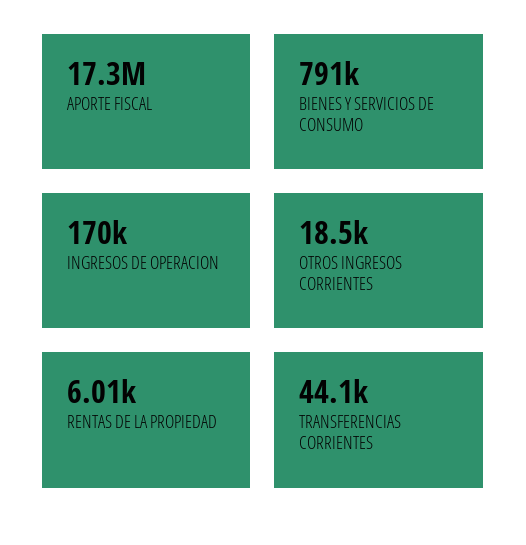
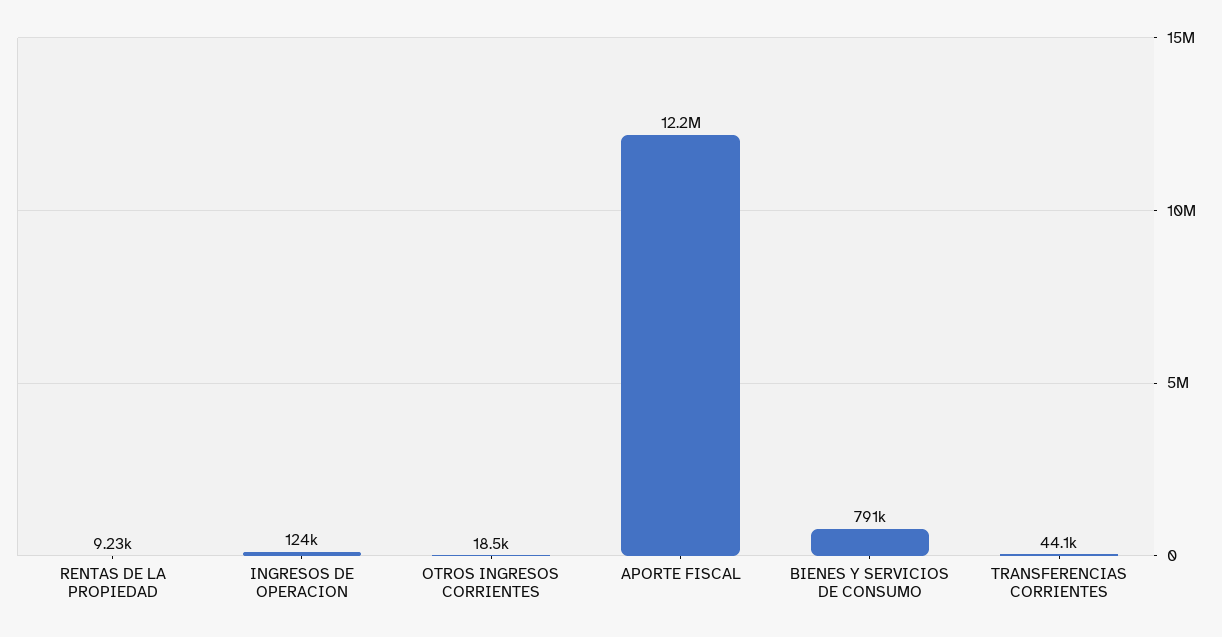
  {
-   "APORTE FISCAL": 17300000,
+   "APORTE FISCAL": 12200000,
    "BIENES Y SERVICIOS DE CONSUMO": 791000,
-   "INGRESOS DE OPERACION": 170000,
+   "INGRESOS DE OPERACION": 124000,
    "OTROS INGRESOS CORRIENTES": 18500,
-   "RENTAS DE LA PROPIEDAD": 6010,
+   "RENTAS DE LA PROPIEDAD": 9230,
    "TRANSFERENCIAS CORRIENTES": 44100
  }

